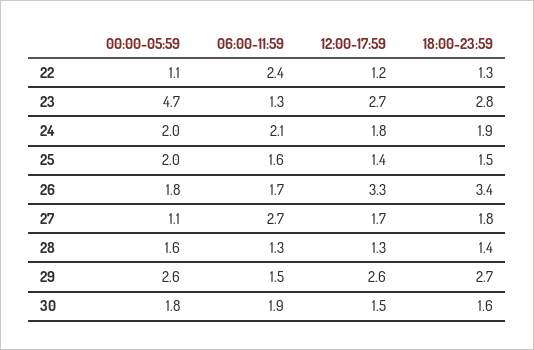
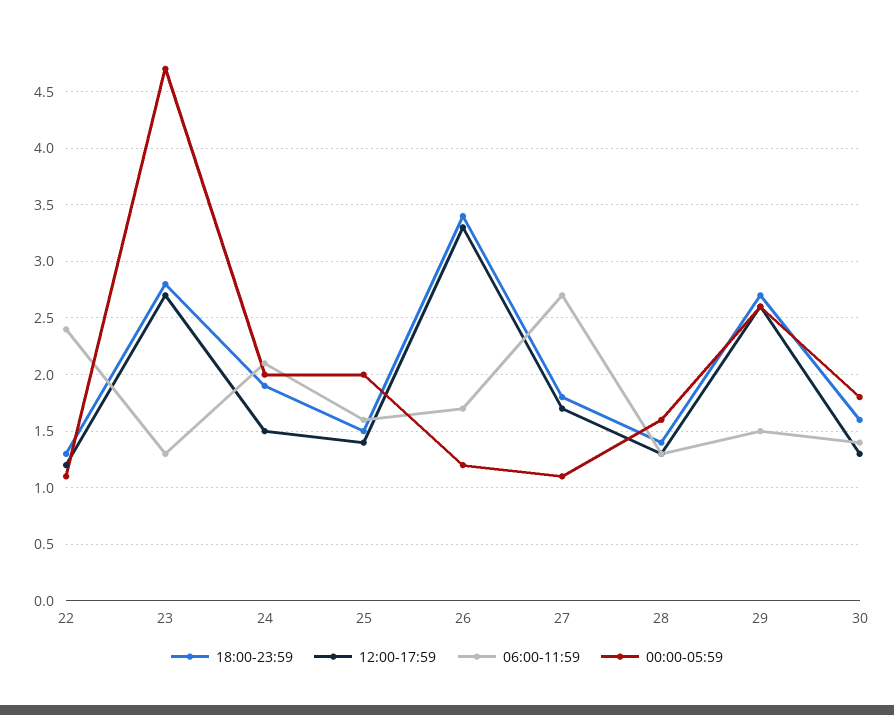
  {
    "00:00-05:59": {
      "22": 1.1,
      "23": 4.7,
      "24": 2,
      "25": 2,
-     "26": 1.8,
+     "26": 1.2,
      "27": 1.1,
      "28": 1.6,
      "29": 2.6,
      "30": 1.8
    },
    "06:00-11:59": {
      "22": 2.4,
      "23": 1.3,
      "24": 2.1,
      "25": 1.6,
      "26": 1.7,
      "27": 2.7,
      "28": 1.3,
      "29": 1.5,
-     "30": 1.9
+     "30": 1.4
    },
    "12:00-17:59": {
      "22": 1.2,
      "23": 2.7,
-     "24": 1.8,
+     "24": 1.5,
      "25": 1.4,
      "26": 3.3,
      "27": 1.7,
      "28": 1.3,
      "29": 2.6,
-     "30": 1.5
+     "30": 1.3
    },
    "18:00-23:59": {
      "22": 1.3,
      "23": 2.8,
      "24": 1.9,
      "25": 1.5,
      "26": 3.4,
      "27": 1.8,
      "28": 1.4,
      "29": 2.7,
      "30": 1.6
    }
  }

